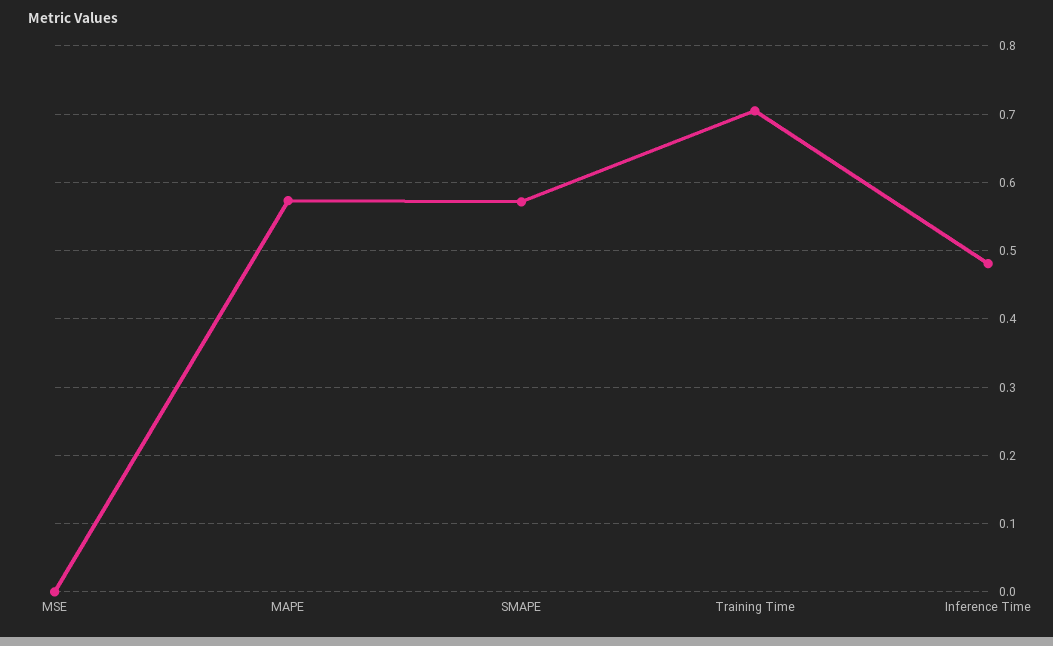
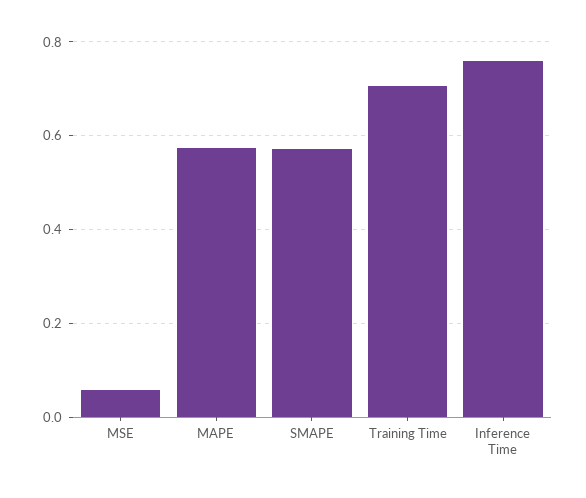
  {
-   "MSE": 0,
+   "MSE": 0.06,
    "MAPE": 0.57,
    "SMAPE": 0.57,
    "Training Time": 0.7,
-   "Inference Time": 0.48
+   "Inference Time": 0.76
  }

